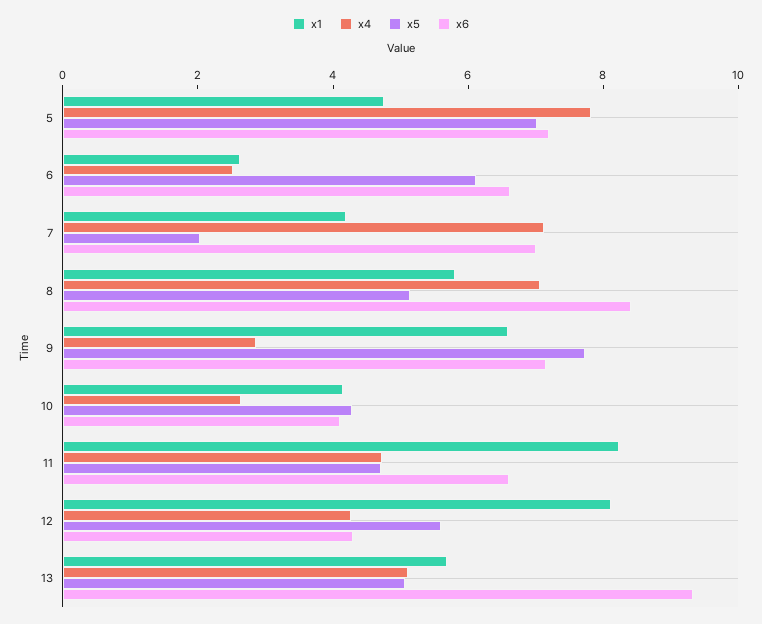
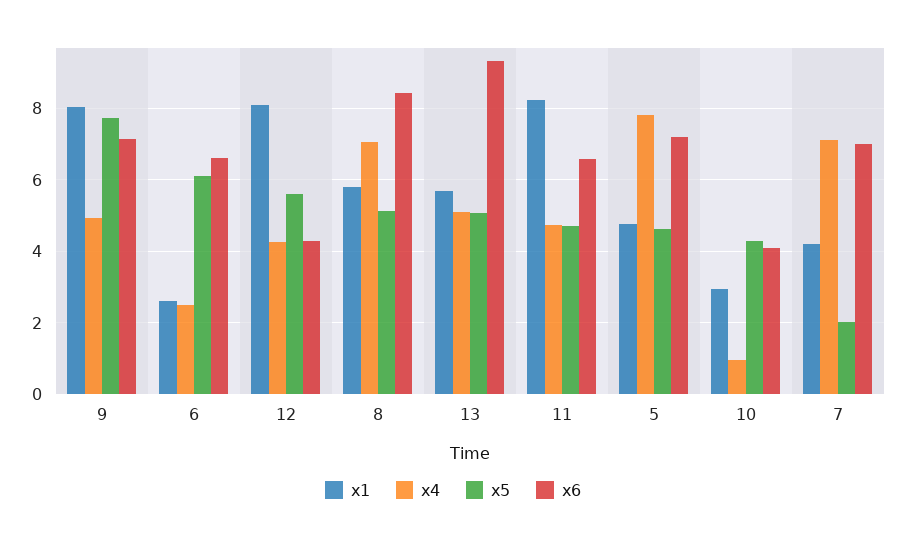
  {
    "x1": {
      "5": 4.8,
      "6": 2.6,
      "7": 4.2,
      "8": 5.8,
-     "9": 6.5,
+     "9": 8,
-     "10": 4,
+     "10": 3,
      "11": 8.2,
      "12": 8.2,
      "13": 5.6
    },
    "x4": {
      "5": 7.8,
      "6": 2.6,
      "7": 7.2,
      "8": 7,
-     "9": 3,
+     "9": 5,
-     "10": 2.5,
+     "10": 1,
      "11": 4.8,
      "12": 4.2,
      "13": 5.2
    },
    "x5": {
-     "5": 7,
+     "5": 4.6,
      "6": 6.2,
      "7": 2,
      "8": 5.2,
      "9": 7.8,
      "10": 4.2,
      "11": 4.8,
      "12": 5.6,
      "13": 5
    },
    "x6": {
      "5": 7.2,
      "6": 6.6,
      "7": 7,
      "8": 8.4,
      "9": 7.2,
      "10": 4.2,
      "11": 6.6,
      "12": 4.4,
      "13": 9.4
    }
  }

